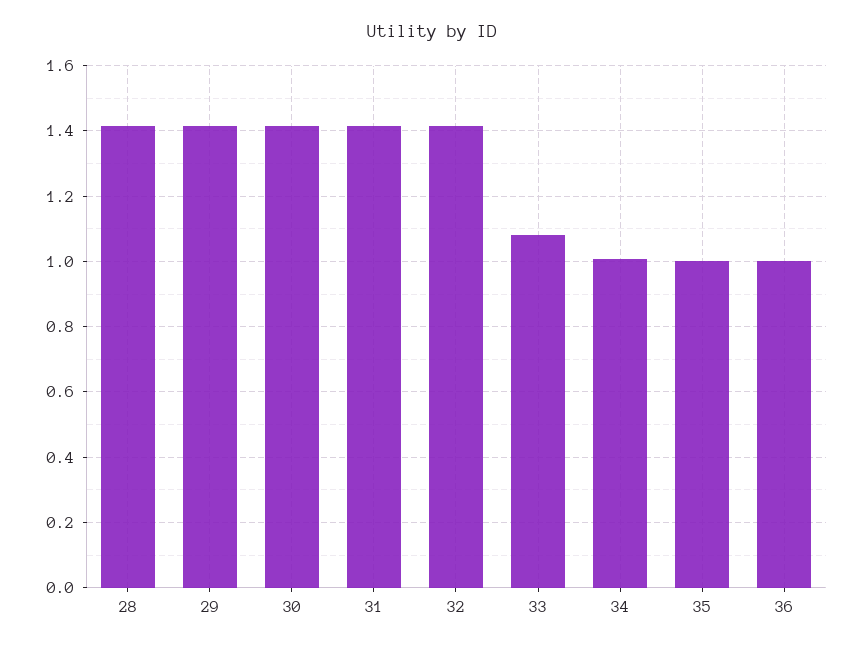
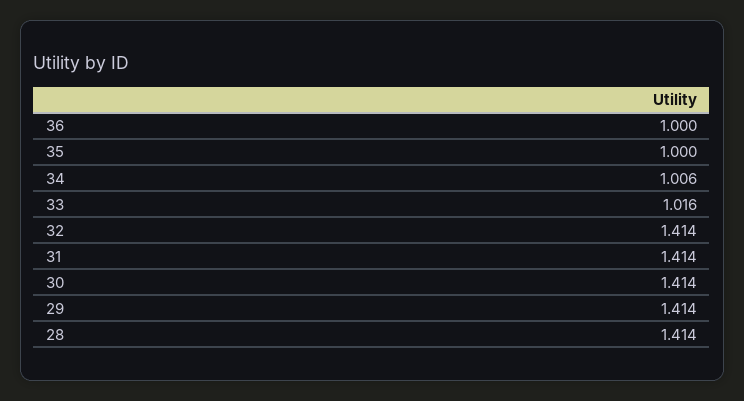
  {
    "28": 1.414,
    "29": 1.414,
    "30": 1.414,
    "31": 1.414,
    "32": 1.414,
-   "33": 1.08,
+   "33": 1.016,
    "34": 1.006,
    "35": 1,
    "36": 1
  }

